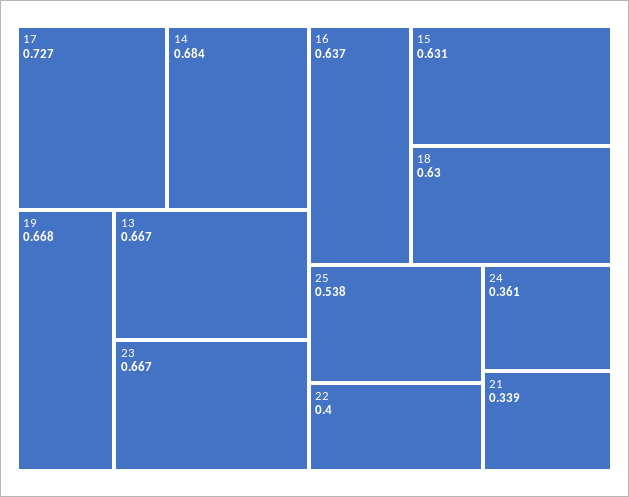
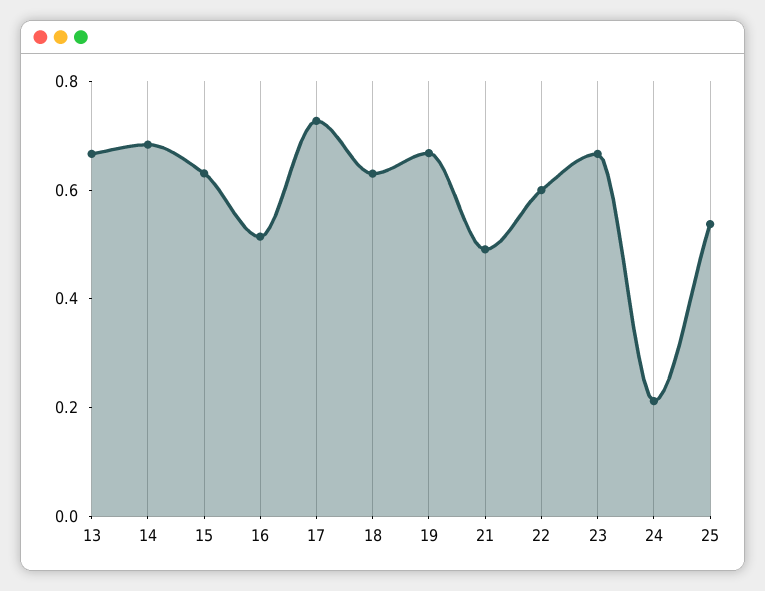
  {
    "17": 0.727,
    "14": 0.684,
    "19": 0.668,
    "13": 0.667,
    "23": 0.667,
-   "16": 0.637,
+   "16": 0.5,
    "15": 0.631,
    "18": 0.63,
    "25": 0.538,
-   "22": 0.4,
+   "22": 0.6,
-   "24": 0.361,
+   "24": 0.2,
-   "21": 0.339
+   "21": 0.5
  }

